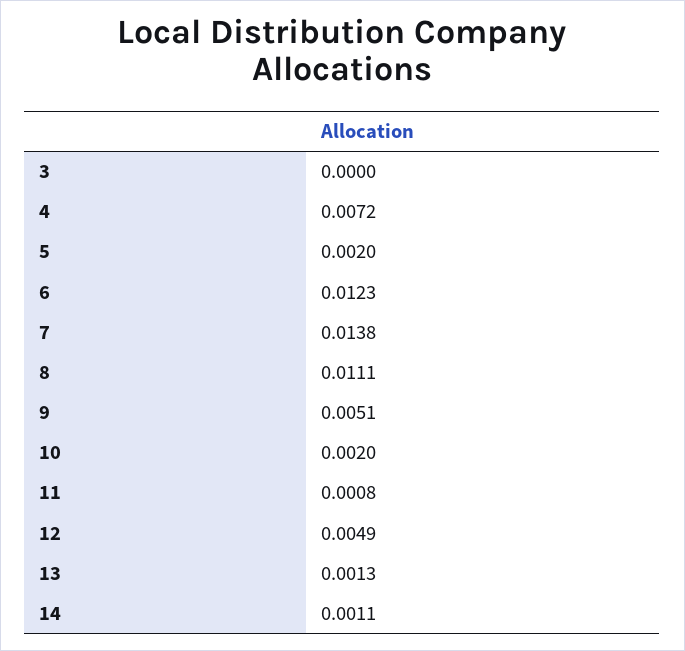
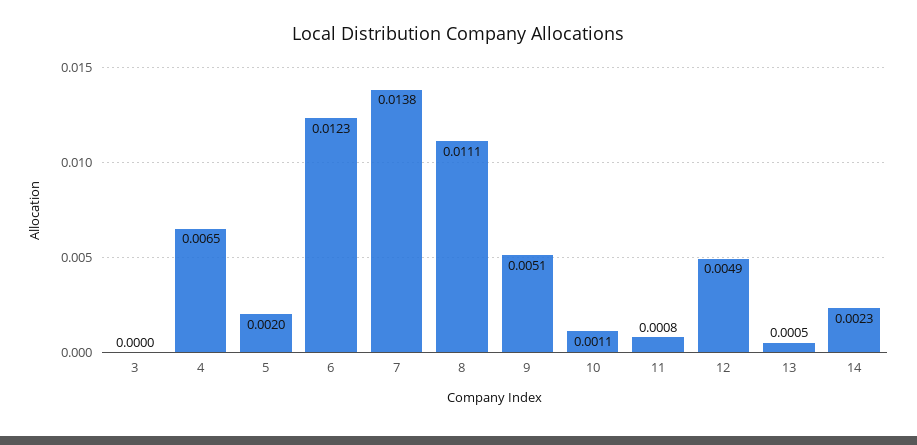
  {
    "3": 0,
-   "4": 0.0072,
+   "4": 0.0065,
    "5": 0.002,
    "6": 0.0123,
    "7": 0.0138,
    "8": 0.0111,
    "9": 0.0051,
-   "10": 0.002,
+   "10": 0.0011,
    "11": 0.0008,
    "12": 0.0049,
-   "13": 0.0013,
+   "13": 0.0005,
-   "14": 0.0011
+   "14": 0.0023
  }

